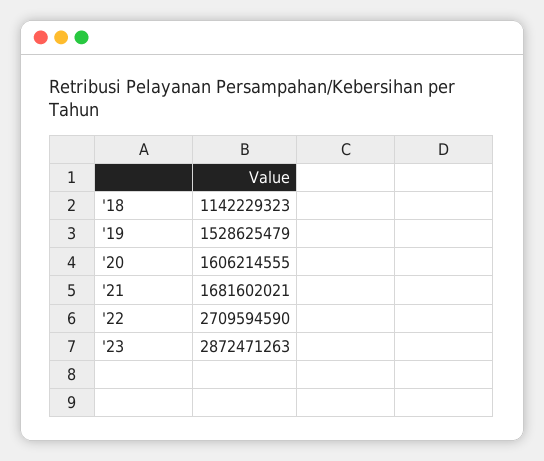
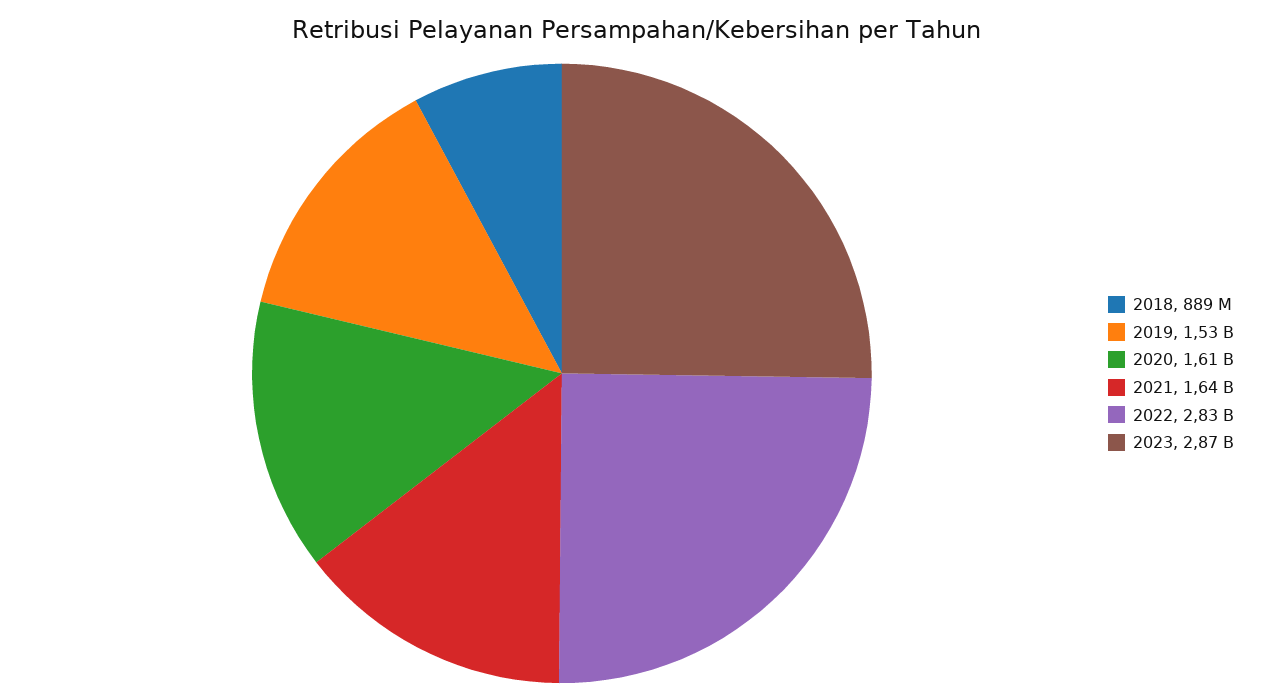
  {
-   "'18": 1142229323,
+   "'18": 889000000,
    "'19": 1528625479,
    "'20": 1606214555,
-   "'21": 1681602021,
+   "'21": 1640000000,
-   "'22": 2709594590,
+   "'22": 2830000000,
    "'23": 2872471263
  }

